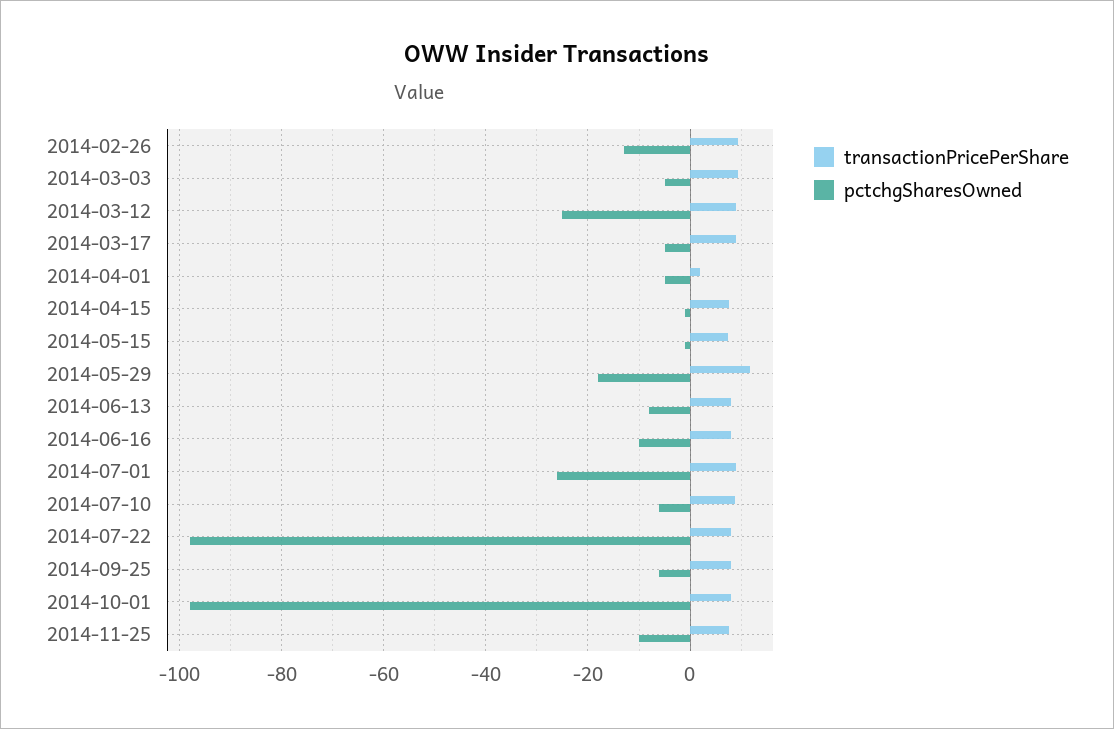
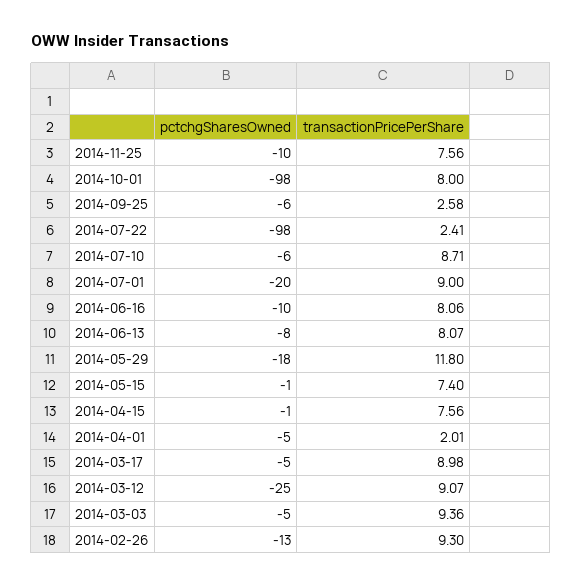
  {
    "transactionPricePerShare": {
      "2014-02-26": 9.3,
      "2014-03-03": 9.36,
      "2014-03-12": 9.07,
      "2014-03-17": 8.98,
      "2014-04-01": 2.01,
      "2014-04-15": 7.56,
      "2014-05-15": 7.4,
      "2014-05-29": 11.8,
      "2014-06-13": 8.07,
      "2014-06-16": 8.06,
      "2014-07-01": 9,
      "2014-07-10": 8.71,
-     "2014-07-22": 8,
+     "2014-07-22": 2.41,
-     "2014-09-25": 8,
+     "2014-09-25": 2.58,
      "2014-10-01": 8,
      "2014-11-25": 7.56
    },
    "pctchgSharesOwned": {
      "2014-02-26": -13,
      "2014-03-03": -5,
      "2014-03-12": -25,
      "2014-03-17": -5,
      "2014-04-01": -5,
      "2014-04-15": -1,
      "2014-05-15": -1,
      "2014-05-29": -18,
      "2014-06-13": -8,
      "2014-06-16": -10,
-     "2014-07-01": -26,
+     "2014-07-01": -20,
      "2014-07-10": -6,
      "2014-07-22": -98,
      "2014-09-25": -6,
      "2014-10-01": -98,
      "2014-11-25": -10
    }
  }

